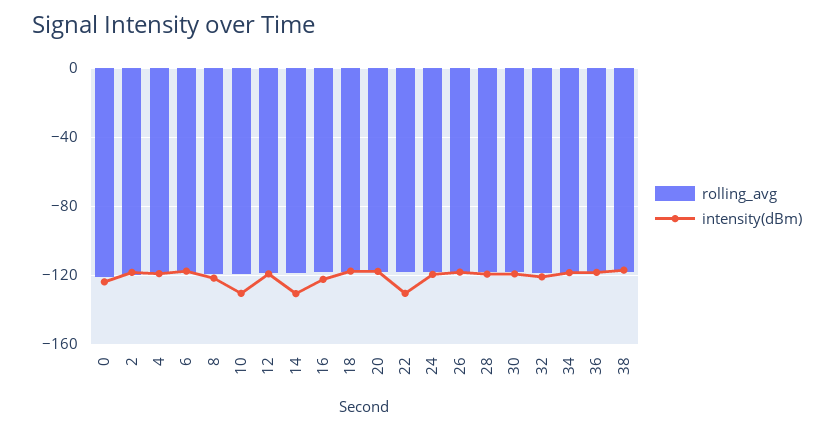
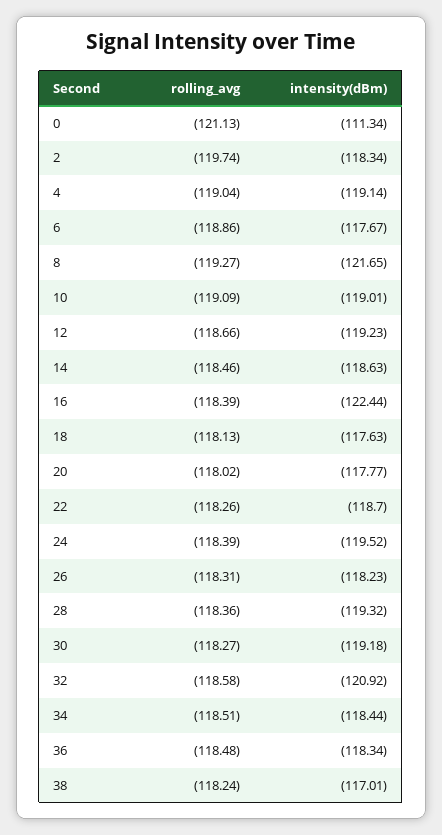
  {
    "rolling_avg": {
      "0": -121.13,
      "2": -119.74,
      "4": -119.04,
      "6": -118.86,
      "8": -119.27,
      "10": -119.09,
      "12": -118.66,
      "14": -118.46,
      "16": -118.39,
      "18": -118.13,
      "20": -118.02,
      "22": -118.26,
      "24": -118.39,
      "26": -118.31,
      "28": -118.36,
      "30": -118.27,
      "32": -118.58,
      "34": -118.51,
      "36": -118.48,
      "38": -118.24
    },
    "intensity(dBm)": {
-     "0": -125,
+     "0": -111.34,
      "2": -118.34,
      "4": -119.14,
      "6": -117.67,
      "8": -121.65,
-     "10": -130,
+     "10": -119.01,
      "12": -119.23,
-     "14": -130,
+     "14": -118.63,
      "16": -122.44,
      "18": -117.63,
      "20": -117.77,
-     "22": -130,
+     "22": -118.7,
      "24": -119.52,
      "26": -118.23,
      "28": -119.32,
      "30": -119.18,
      "32": -120.92,
      "34": -118.44,
      "36": -118.34,
      "38": -117.01
    }
  }

